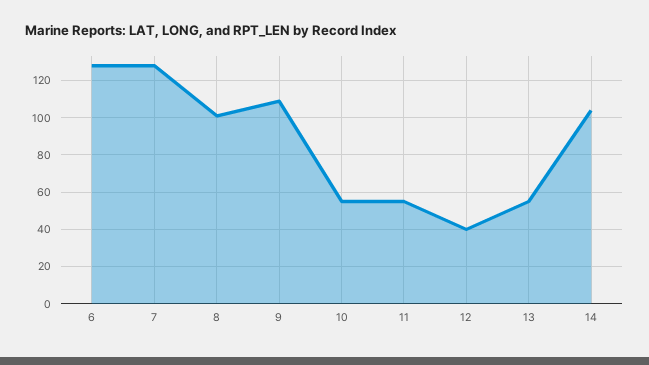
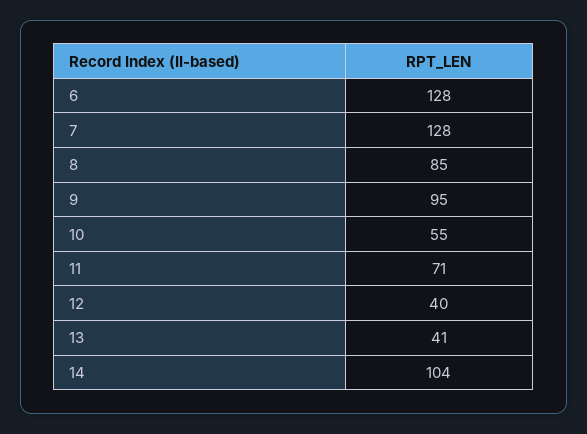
  {
    "6": 128,
    "7": 128,
-   "8": 100,
+   "8": 85,
-   "9": 110,
+   "9": 95,
    "10": 55,
-   "11": 55,
+   "11": 71,
    "12": 40,
-   "13": 55,
+   "13": 41,
    "14": 104
  }

